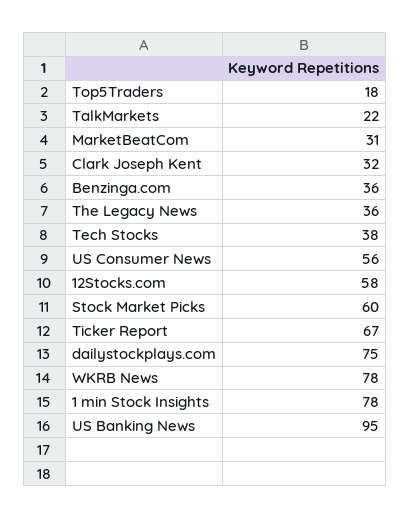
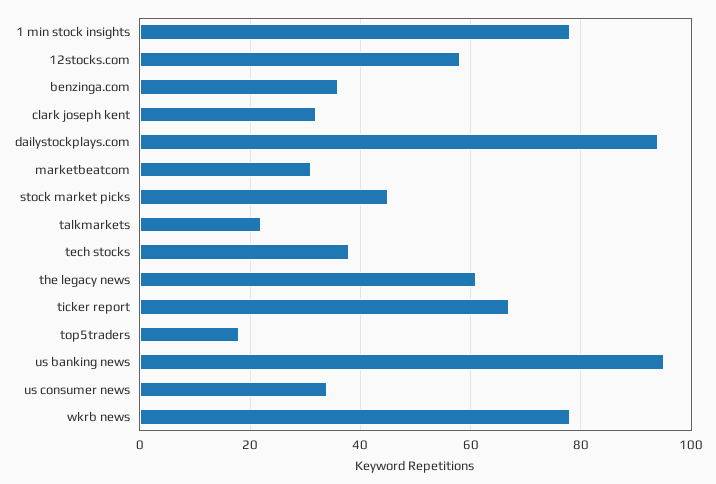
  {
    "Top5Traders": 18,
    "TalkMarkets": 22,
    "MarketBeatCom": 31,
    "Clark Joseph Kent": 32,
    "Benzinga.com": 36,
-   "The Legacy News": 36,
+   "The Legacy News": 60,
    "Tech Stocks": 38,
-   "US Consumer News": 56,
+   "US Consumer News": 35,
    "12Stocks.com": 58,
-   "Stock Market Picks": 60,
+   "Stock Market Picks": 45,
    "Ticker Report": 67,
-   "dailystockplays.com": 75,
+   "dailystockplays.com": 95,
    "WKRB News": 78,
    "1 min Stock Insights": 78,
    "US Banking News": 95
  }

